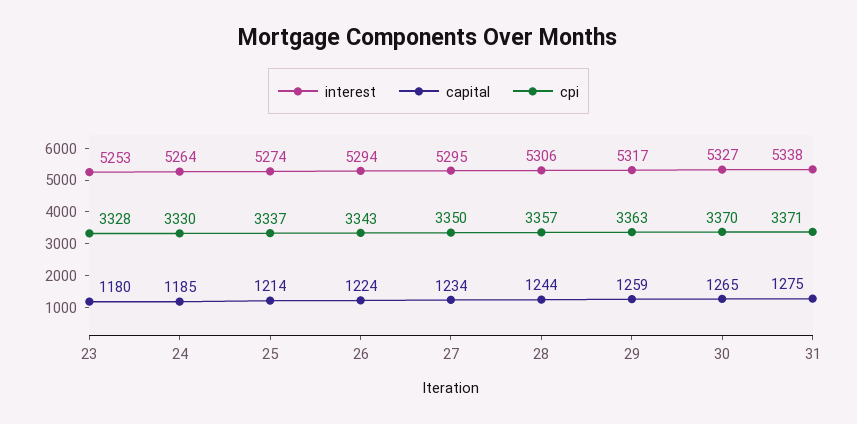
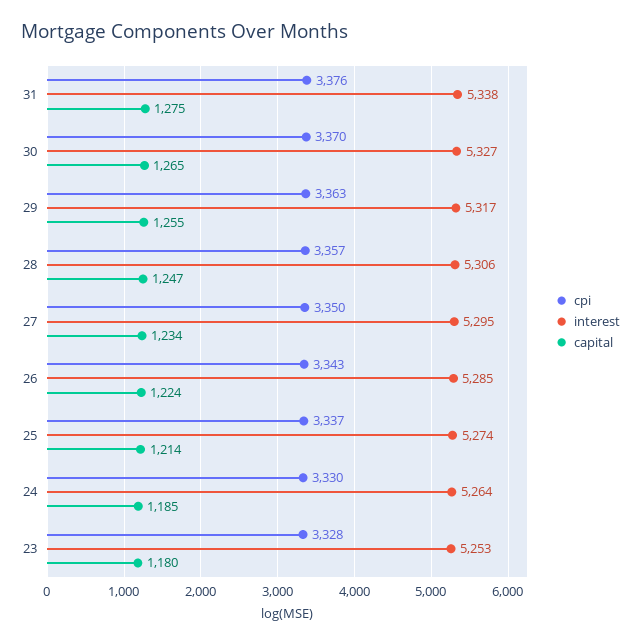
  {
    "interest": {
      "23": 5253,
      "24": 5264,
      "25": 5274,
-     "26": 5294,
+     "26": 5285,
      "27": 5295,
      "28": 5306,
      "29": 5317,
      "30": 5327,
      "31": 5338
    },
    "capital": {
      "23": 1180,
      "24": 1185,
      "25": 1214,
      "26": 1224,
      "27": 1234,
-     "28": 1244,
+     "28": 1247,
-     "29": 1259,
+     "29": 1255,
      "30": 1265,
      "31": 1275
    },
    "cpi": {
      "23": 3328,
      "24": 3330,
      "25": 3337,
      "26": 3343,
      "27": 3350,
      "28": 3357,
      "29": 3363,
      "30": 3370,
-     "31": 3371
+     "31": 3376
    }
  }

